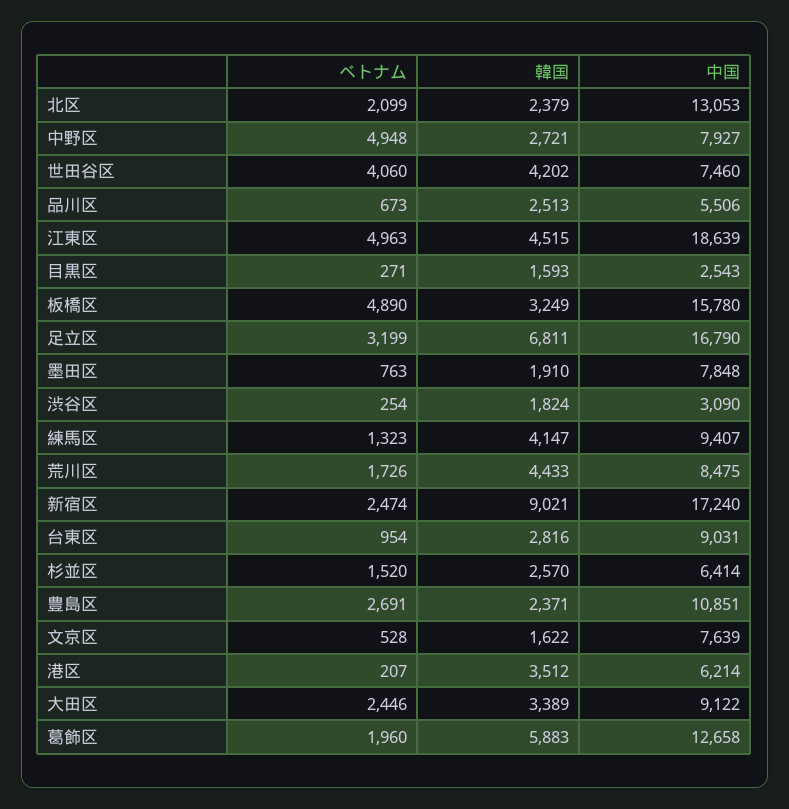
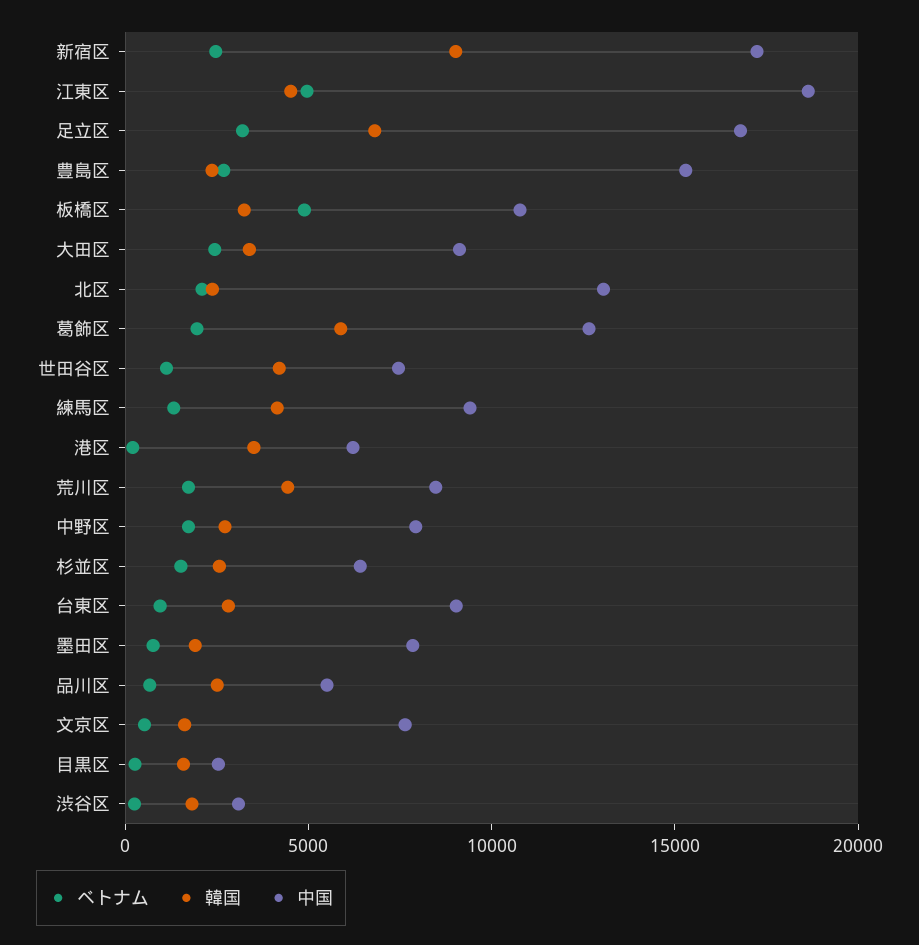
  {
    "ベトナム": {
      "北区": 2099,
-     "中野区": 4948,
+     "中野区": 2000,
-     "世田谷区": 4060,
+     "世田谷区": 1000,
      "品川区": 673,
      "江東区": 4963,
      "目黒区": 271,
      "板橋区": 4890,
      "足立区": 3199,
      "墨田区": 763,
      "渋谷区": 254,
      "練馬区": 1323,
      "荒川区": 1726,
      "新宿区": 2474,
      "台東区": 954,
      "杉並区": 1520,
      "豊島区": 2691,
      "文京区": 528,
      "港区": 207,
      "大田区": 2446,
      "葛飾区": 1960
    },
    "韓国": {
      "北区": 2379,
      "中野区": 2721,
      "世田谷区": 4202,
      "品川区": 2513,
      "江東区": 4515,
      "目黒区": 1593,
      "板橋区": 3249,
      "足立区": 6811,
      "墨田区": 1910,
      "渋谷区": 1824,
      "練馬区": 4147,
      "荒川区": 4433,
      "新宿区": 9021,
      "台東区": 2816,
      "杉並区": 2570,
      "豊島区": 2371,
      "文京区": 1622,
      "港区": 3512,
      "大田区": 3389,
      "葛飾区": 5883
    },
    "中国": {
      "北区": 13053,
      "中野区": 7927,
      "世田谷区": 7460,
      "品川区": 5506,
      "江東区": 18639,
      "目黒区": 2543,
-     "板橋区": 15780,
+     "板橋区": 11000,
      "足立区": 16790,
      "墨田区": 7848,
      "渋谷区": 3090,
      "練馬区": 9407,
      "荒川区": 8475,
      "新宿区": 17240,
      "台東区": 9031,
      "杉並区": 6414,
-     "豊島区": 10851,
+     "豊島区": 15000,
      "文京区": 7639,
      "港区": 6214,
      "大田区": 9122,
      "葛飾区": 12658
    }
  }

